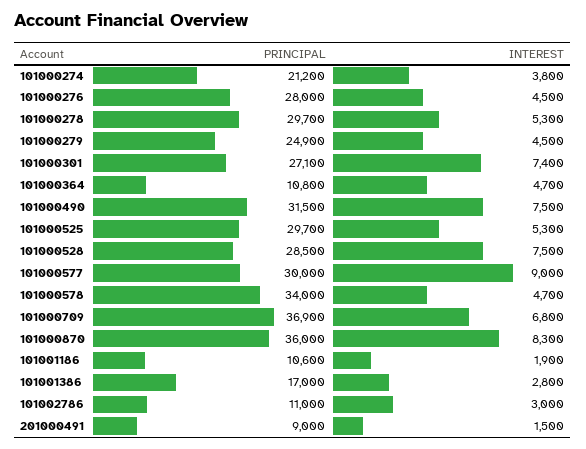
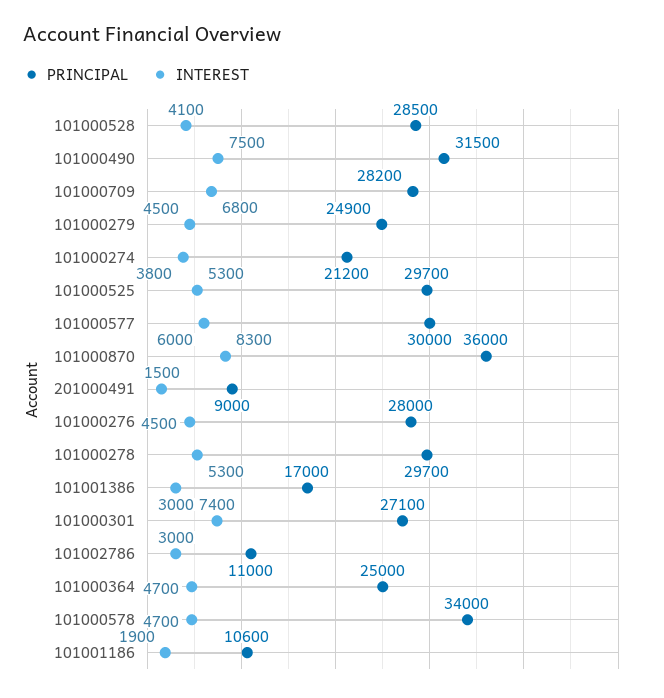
  {
    "PRINCIPAL": {
      "101000274": 21200,
      "101000276": 28000,
      "101000278": 29700,
      "101000279": 24900,
      "101000301": 27100,
-     "101000364": 10800,
+     "101000364": 25000,
      "101000490": 31500,
      "101000525": 29700,
      "101000528": 28500,
      "101000577": 30000,
      "101000578": 34000,
-     "101000709": 36900,
+     "101000709": 28200,
      "101000870": 36000,
      "101001186": 10600,
      "101001386": 17000,
      "101002786": 11000,
      "201000491": 9000
    },
    "INTEREST": {
      "101000274": 3800,
      "101000276": 4500,
      "101000278": 5300,
      "101000279": 4500,
      "101000301": 7400,
      "101000364": 4700,
      "101000490": 7500,
      "101000525": 5300,
-     "101000528": 7500,
+     "101000528": 4100,
-     "101000577": 9000,
+     "101000577": 6000,
      "101000578": 4700,
      "101000709": 6800,
      "101000870": 8300,
      "101001186": 1900,
-     "101001386": 2800,
+     "101001386": 3000,
      "101002786": 3000,
      "201000491": 1500
    }
  }

